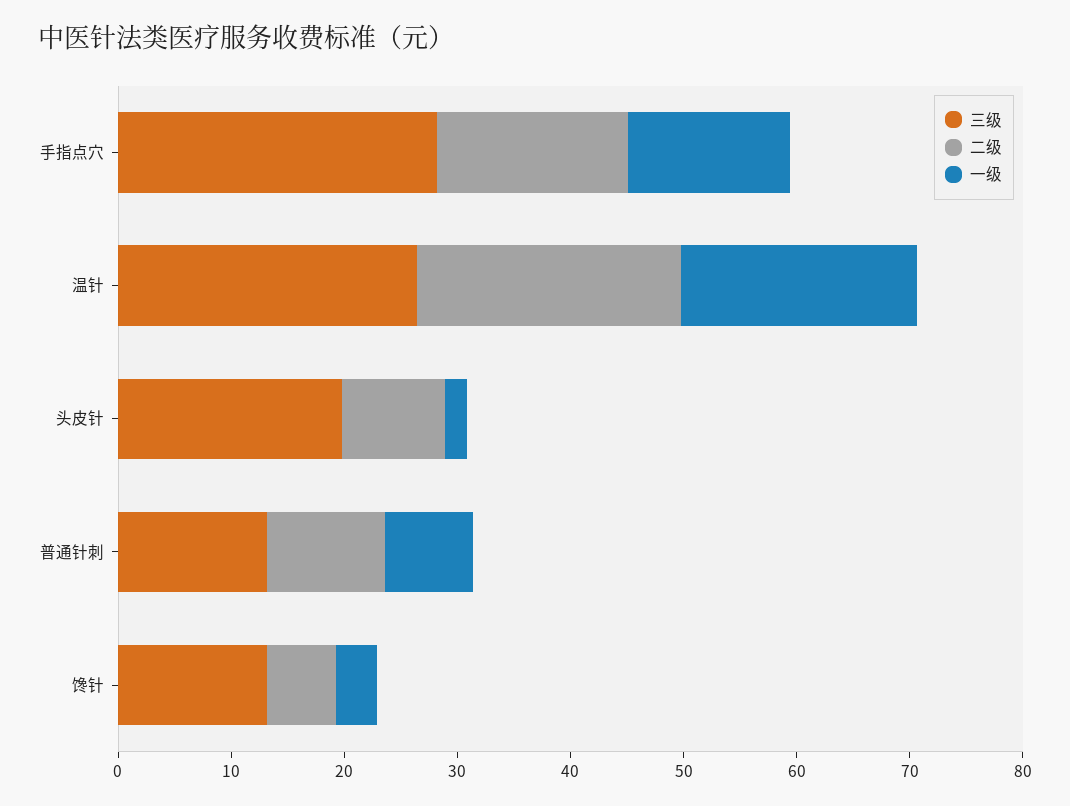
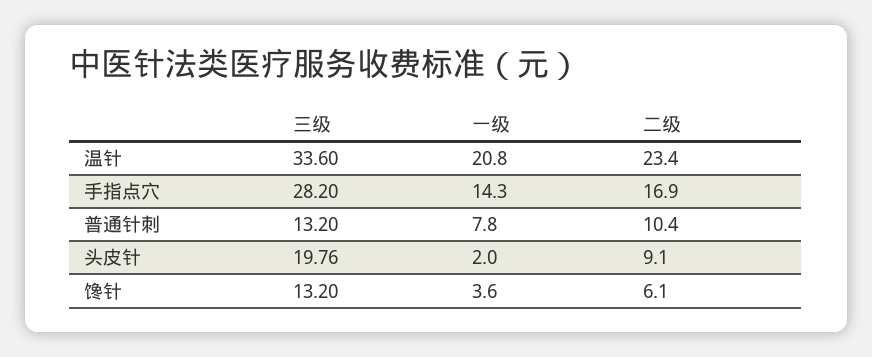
  {
    "三级": {
      "手指点穴": 28.2,
-     "温针": 26,
+     "温针": 33.6,
      "头皮针": 19.76,
      "普通针刺": 13.2,
      "馋针": 13.2
    },
    "二级": {
      "手指点穴": 16.9,
      "温针": 23.4,
      "头皮针": 9.1,
      "普通针刺": 10.4,
      "馋针": 6.1
    },
    "一级": {
      "手指点穴": 14.3,
      "温针": 20.8,
      "头皮针": 2,
      "普通针刺": 7.8,
      "馋针": 3.6
    }
  }

